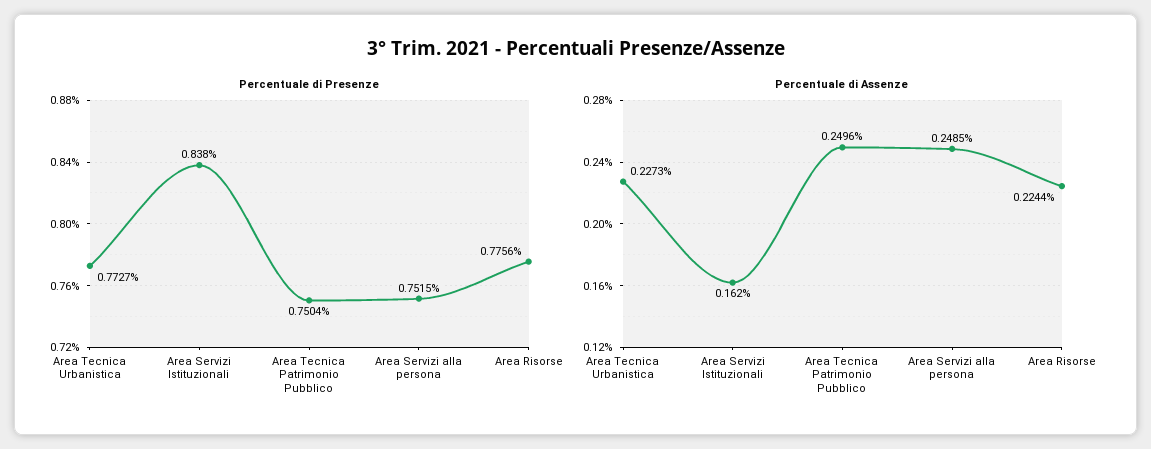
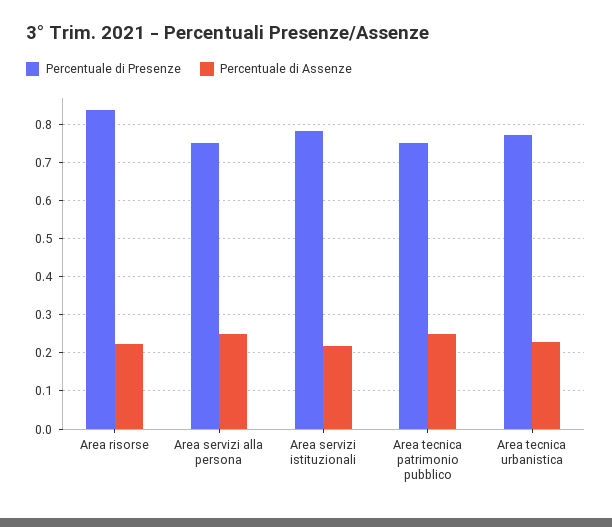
  {
    "Percentuale di Presenze": {
      "Area Tecnica Urbanistica": 0.7727,
-     "Area Servizi Istituzionali": 0.838,
+     "Area Servizi Istituzionali": 0.78,
      "Area Tecnica Patrimonio Pubblico": 0.7504,
      "Area Servizi alla persona": 0.7515,
-     "Area Risorse": 0.7756
+     "Area Risorse": 0.84
    },
    "Percentuale di Assenze": {
      "Area Tecnica Urbanistica": 0.2273,
-     "Area Servizi Istituzionali": 0.162,
+     "Area Servizi Istituzionali": 0.22,
      "Area Tecnica Patrimonio Pubblico": 0.2496,
      "Area Servizi alla persona": 0.2485,
      "Area Risorse": 0.2244
    }
  }

